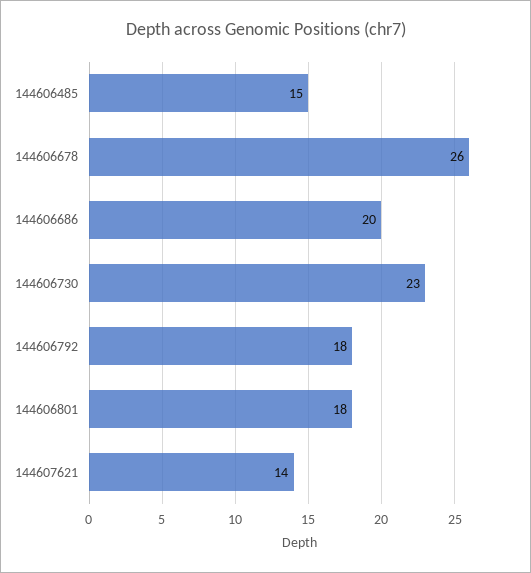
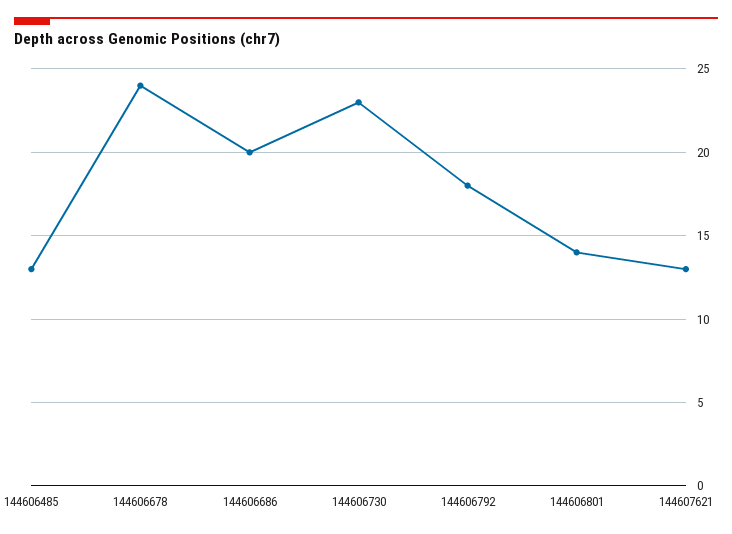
  {
-   "144606485": 15,
+   "144606485": 13,
-   "144606678": 26,
+   "144606678": 24,
    "144606686": 20,
    "144606730": 23,
    "144606792": 18,
-   "144606801": 18,
+   "144606801": 14,
-   "144607621": 14
+   "144607621": 13
  }

